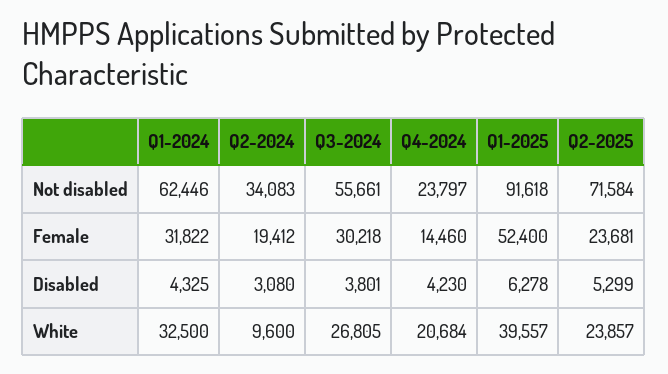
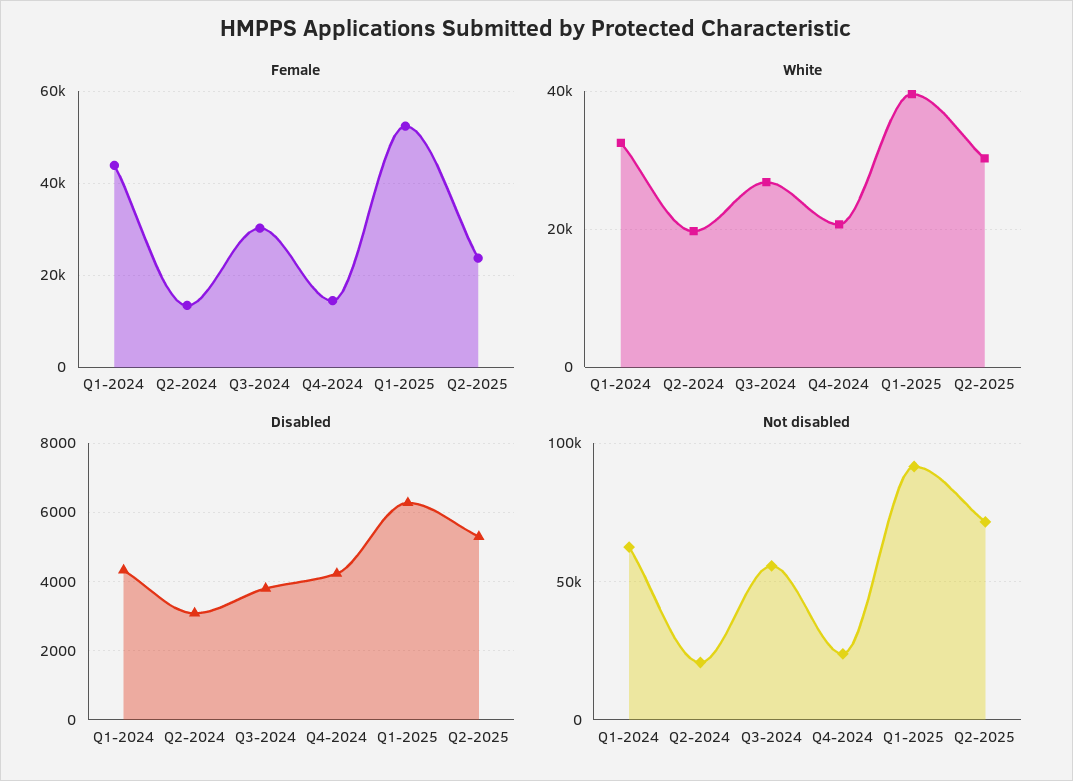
  {
    "Not disabled": {
      "Q1-2024": 62446,
-     "Q2-2024": 34083,
+     "Q2-2024": 20000,
      "Q3-2024": 55661,
      "Q4-2024": 23797,
      "Q1-2025": 91618,
      "Q2-2025": 71584
    },
    "Female": {
-     "Q1-2024": 31822,
+     "Q1-2024": 44000,
-     "Q2-2024": 19412,
+     "Q2-2024": 14000,
      "Q3-2024": 30218,
      "Q4-2024": 14460,
      "Q1-2025": 52400,
      "Q2-2025": 23681
    },
    "Disabled": {
      "Q1-2024": 4325,
      "Q2-2024": 3080,
      "Q3-2024": 3801,
      "Q4-2024": 4230,
      "Q1-2025": 6278,
      "Q2-2025": 5299
    },
    "White": {
      "Q1-2024": 32500,
-     "Q2-2024": 9600,
+     "Q2-2024": 20000,
      "Q3-2024": 26805,
      "Q4-2024": 20684,
      "Q1-2025": 39557,
-     "Q2-2025": 23857
+     "Q2-2025": 30000
    }
  }

